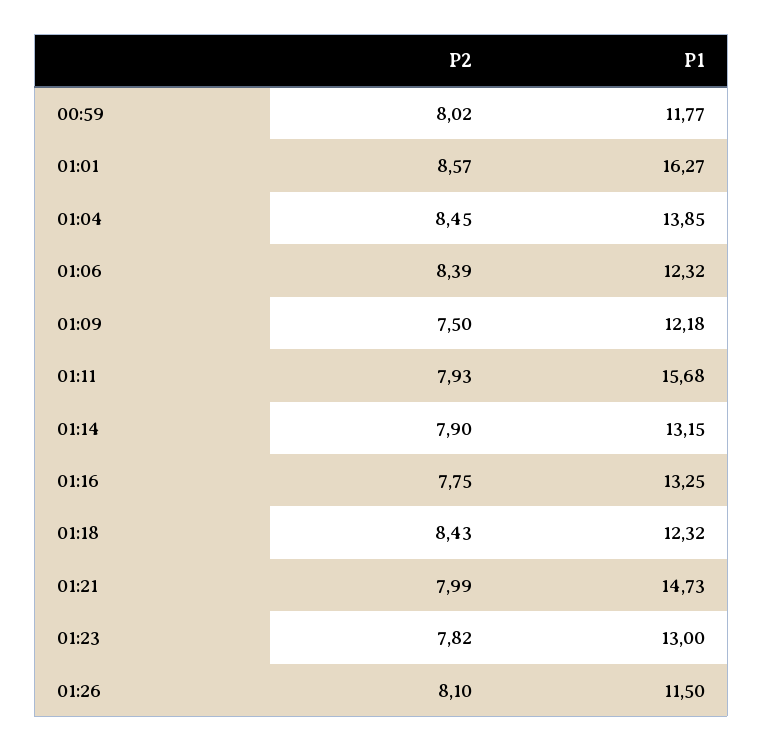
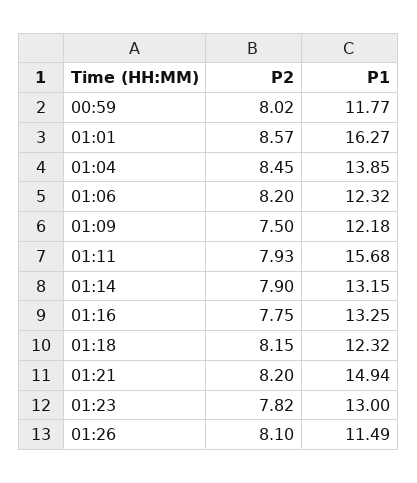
  {
    "P2": {
      "00:59": 8.02,
      "01:01": 8.57,
      "01:04": 8.45,
-     "01:06": 8.39,
+     "01:06": 8.2,
      "01:09": 7.5,
      "01:11": 7.93,
      "01:14": 7.9,
      "01:16": 7.75,
-     "01:18": 8.43,
+     "01:18": 8.15,
-     "01:21": 7.99,
+     "01:21": 8.2,
      "01:23": 7.82,
      "01:26": 8.1
    },
    "P1": {
      "00:59": 11.77,
      "01:01": 16.27,
      "01:04": 13.85,
      "01:06": 12.32,
      "01:09": 12.18,
      "01:11": 15.68,
      "01:14": 13.15,
      "01:16": 13.25,
      "01:18": 12.32,
-     "01:21": 14.73,
+     "01:21": 14.94,
      "01:23": 13,
-     "01:26": 11.5
+     "01:26": 11.49
    }
  }

